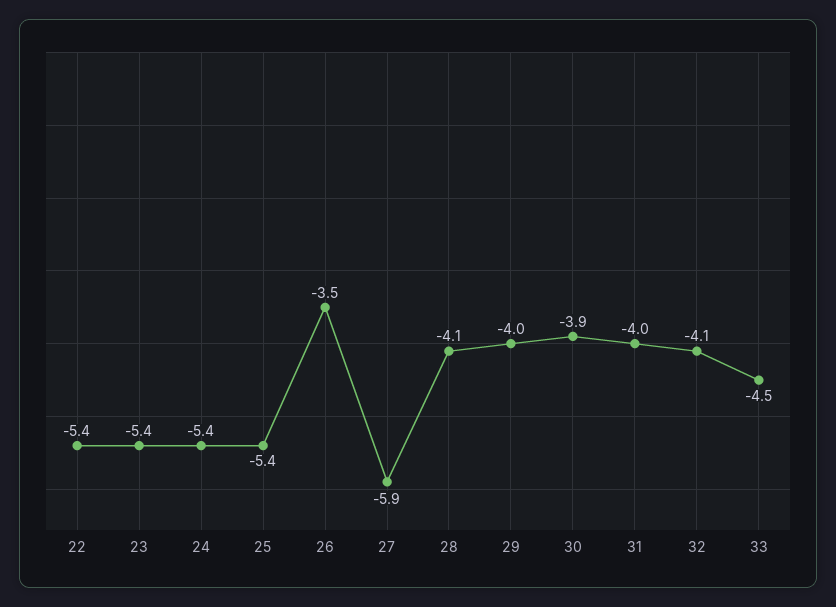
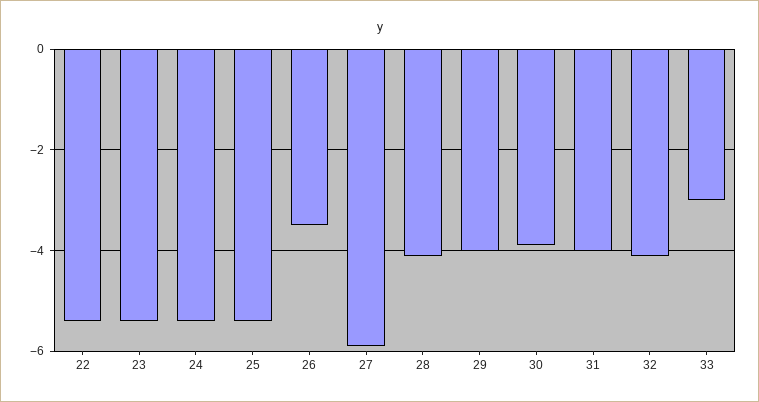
  {
    "22": -5.4,
    "23": -5.4,
    "24": -5.4,
    "25": -5.4,
    "26": -3.5,
    "27": -5.9,
    "28": -4.1,
    "29": -4,
    "30": -3.9,
    "31": -4,
    "32": -4.1,
-   "33": -4.5
+   "33": -3
  }

